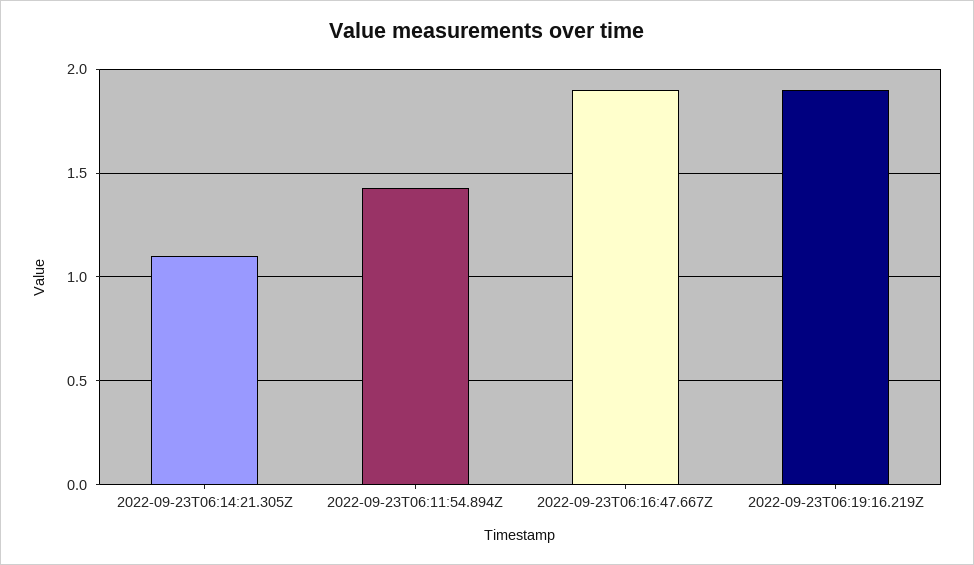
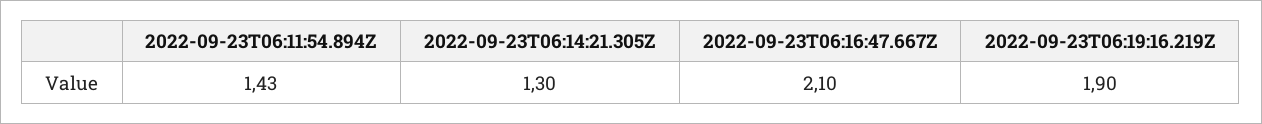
  {
-   "2022-09-23T06:14:21.305Z": 1.1,
+   "2022-09-23T06:14:21.305Z": 1.3,
    "2022-09-23T06:11:54.894Z": 1.43,
-   "2022-09-23T06:16:47.667Z": 1.9,
+   "2022-09-23T06:16:47.667Z": 2.1,
    "2022-09-23T06:19:16.219Z": 1.9
  }

